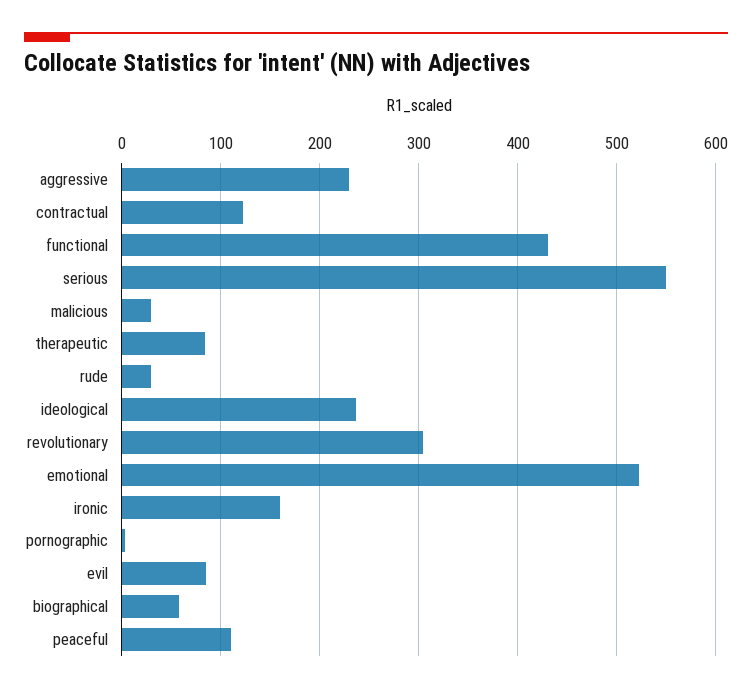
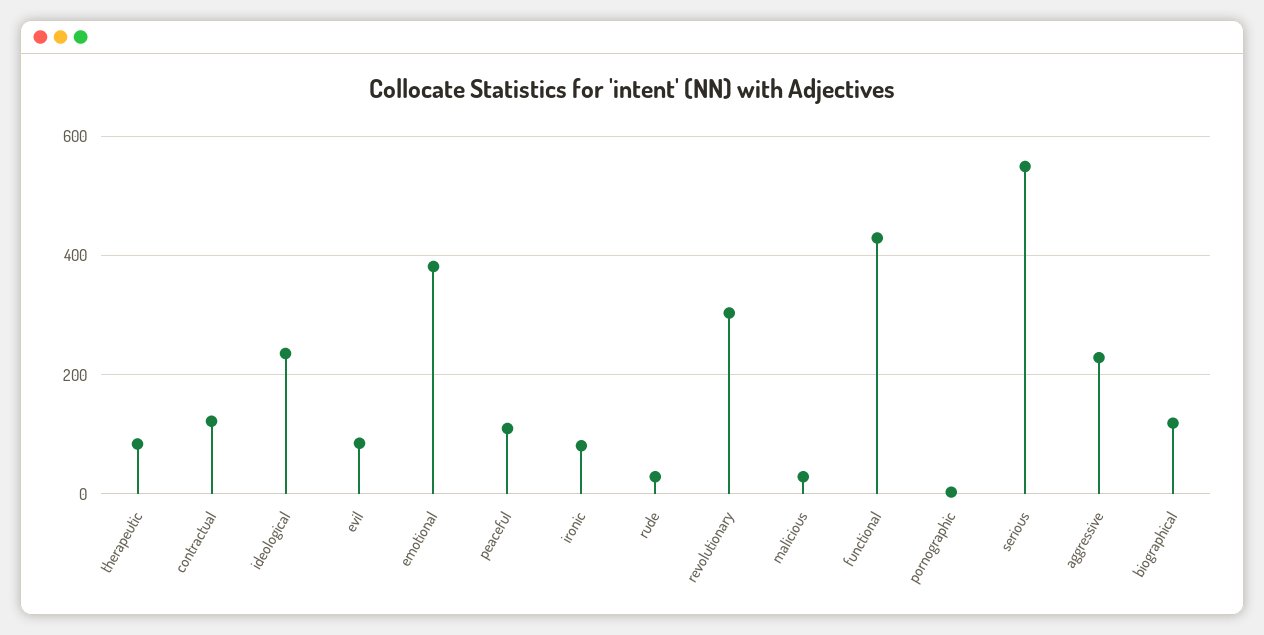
  {
    "aggressive": 230,
    "contractual": 120,
    "functional": 430,
    "serious": 550,
    "malicious": 30,
    "therapeutic": 80,
    "rude": 30,
    "ideological": 240,
    "revolutionary": 300,
-   "emotional": 520,
+   "emotional": 380,
-   "ironic": 160,
+   "ironic": 80,
    "pornographic": 0,
    "evil": 90,
-   "biographical": 60,
+   "biographical": 120,
    "peaceful": 110
  }

